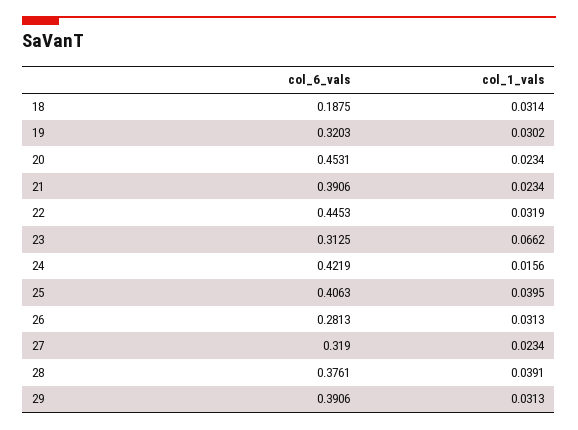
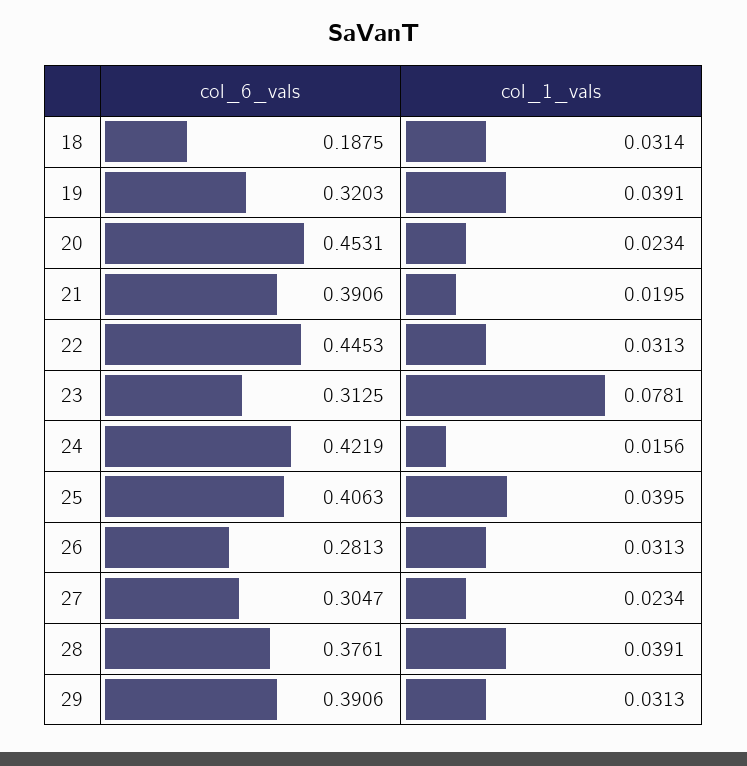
  {
    "col_6_vals": {
      "18": 0.1875,
      "19": 0.3203,
      "20": 0.4531,
      "21": 0.3906,
      "22": 0.4453,
      "23": 0.3125,
      "24": 0.4219,
      "25": 0.4063,
      "26": 0.2813,
-     "27": 0.319,
+     "27": 0.3047,
      "28": 0.3761,
      "29": 0.3906
    },
    "col_1_vals": {
      "18": 0.0314,
-     "19": 0.0302,
+     "19": 0.0391,
      "20": 0.0234,
-     "21": 0.0234,
+     "21": 0.0195,
-     "22": 0.0319,
+     "22": 0.0313,
-     "23": 0.0662,
+     "23": 0.0781,
      "24": 0.0156,
      "25": 0.0395,
      "26": 0.0313,
      "27": 0.0234,
      "28": 0.0391,
      "29": 0.0313
    }
  }

